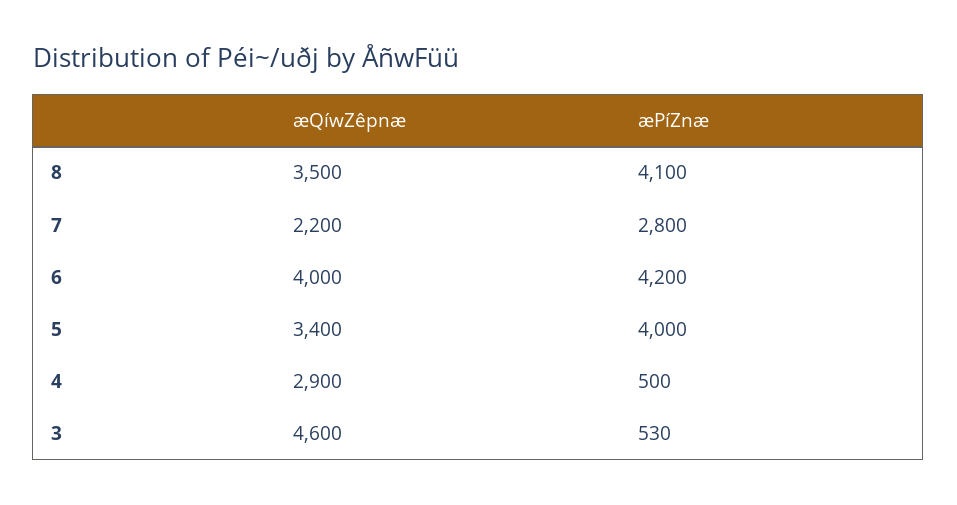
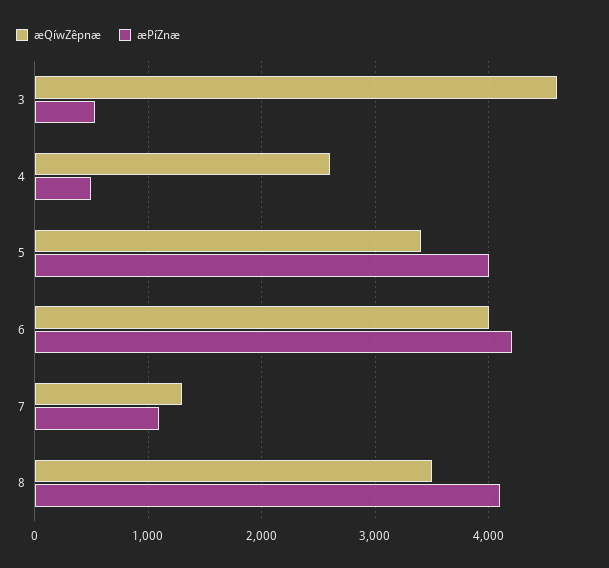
  {
    "æQíwZêpnæ": {
      "8": 3500,
-     "7": 2200,
+     "7": 1300,
      "6": 4000,
      "5": 3400,
-     "4": 2900,
+     "4": 2600,
      "3": 4600
    },
    "æPíZnæ": {
      "8": 4100,
-     "7": 2800,
+     "7": 1100,
      "6": 4200,
      "5": 4000,
      "4": 500,
      "3": 530
    }
  }

